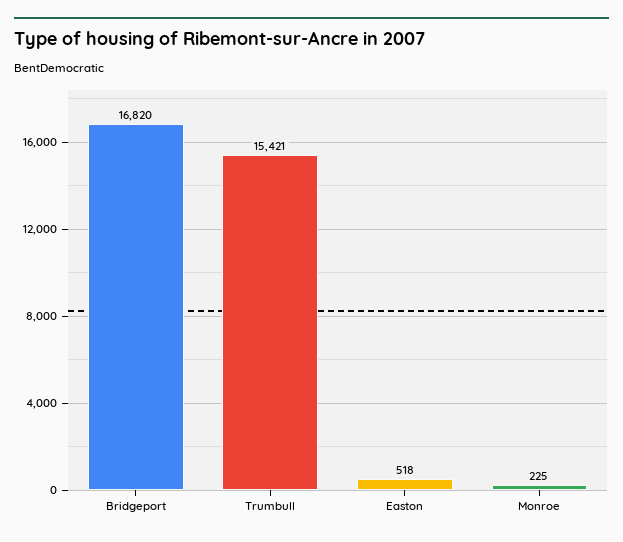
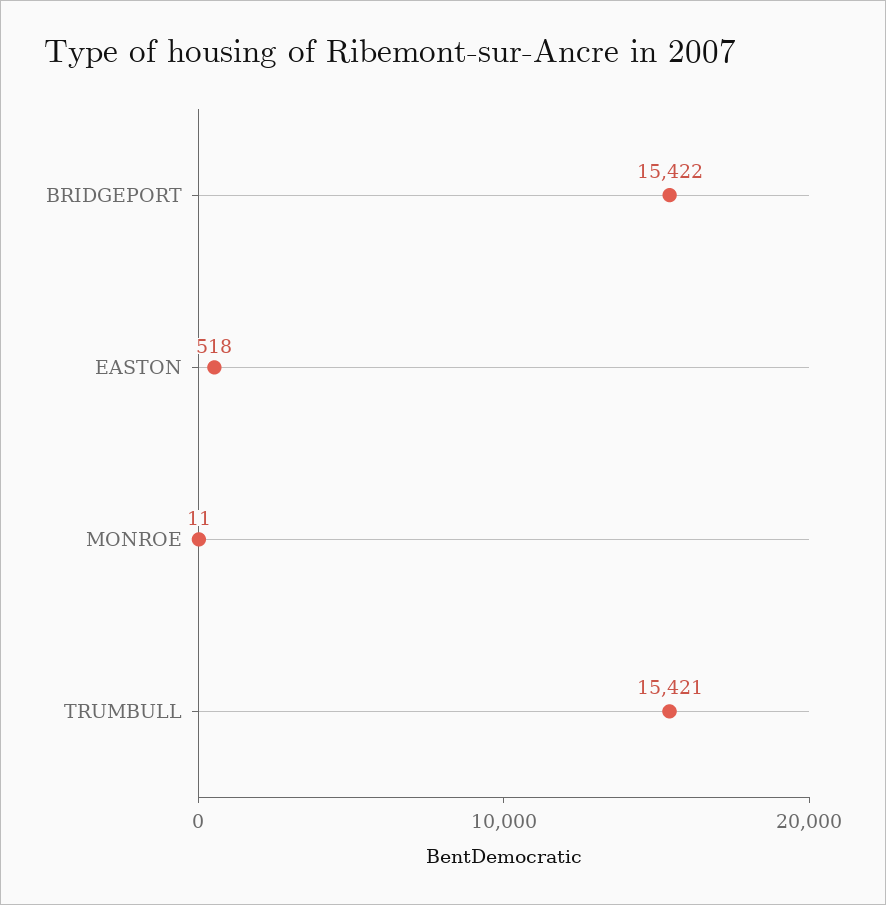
  {
-   "Bridgeport": 16820,
+   "Bridgeport": 15422,
    "Trumbull": 15421,
    "Easton": 518,
-   "Monroe": 225
+   "Monroe": 11
  }

